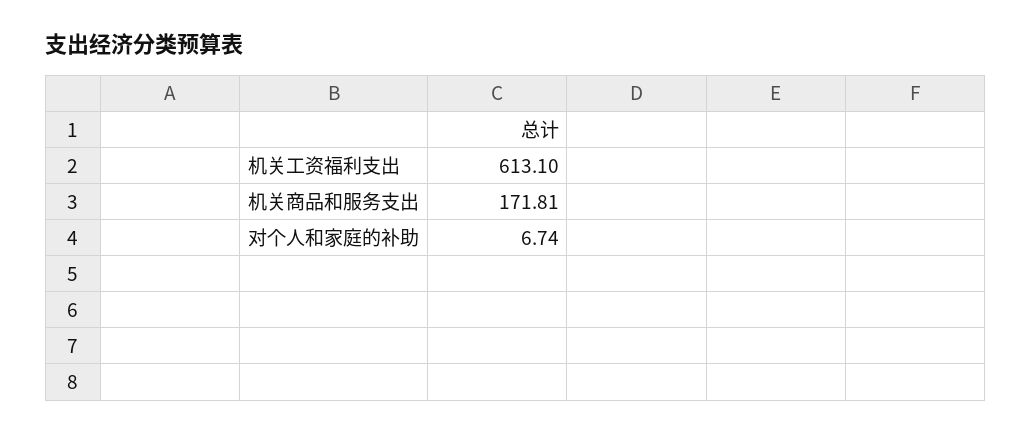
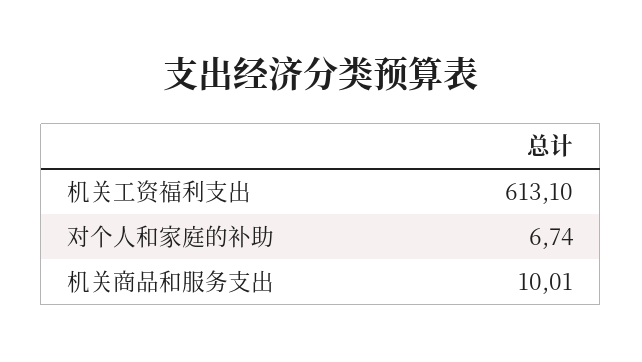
  {
    "机关工资福利支出": 613.1,
-   "机关商品和服务支出": 171.81,
+   "机关商品和服务支出": 10.01,
    "对个人和家庭的补助": 6.74
  }

